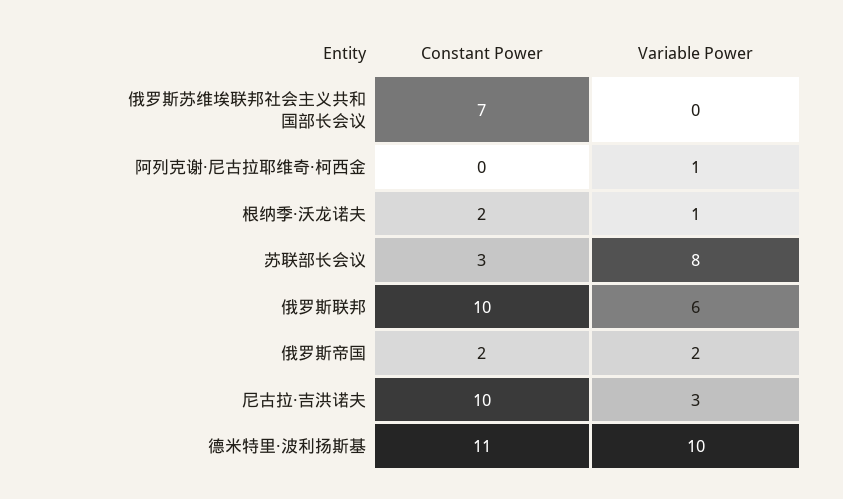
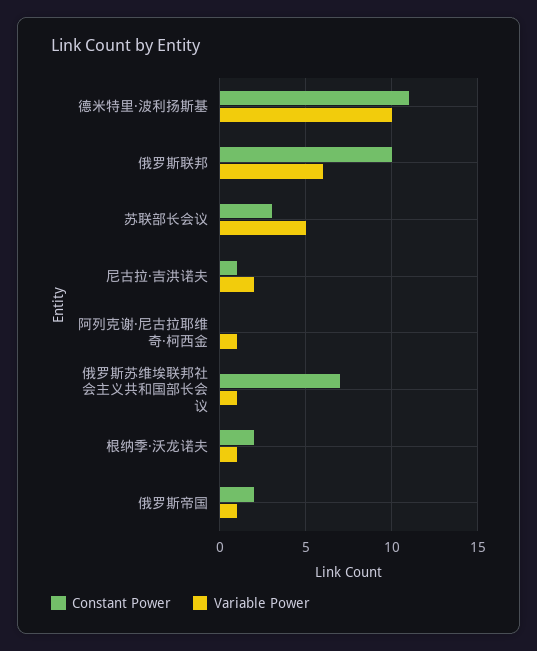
  {
    "Constant Power": {
      "俄罗斯苏维埃联邦社会主义共和国部长会议": 7,
      "阿列克谢·尼古拉耶维奇·柯西金": 0,
      "根纳季·沃龙诺夫": 2,
      "苏联部长会议": 3,
      "俄罗斯联邦": 10,
      "俄罗斯帝国": 2,
-     "尼古拉·吉洪诺夫": 10,
+     "尼古拉·吉洪诺夫": 1,
      "德米特里·波利扬斯基": 11
    },
    "Variable Power": {
-     "俄罗斯苏维埃联邦社会主义共和国部长会议": 0,
+     "俄罗斯苏维埃联邦社会主义共和国部长会议": 1,
      "阿列克谢·尼古拉耶维奇·柯西金": 1,
      "根纳季·沃龙诺夫": 1,
-     "苏联部长会议": 8,
+     "苏联部长会议": 5,
      "俄罗斯联邦": 6,
-     "俄罗斯帝国": 2,
+     "俄罗斯帝国": 1,
-     "尼古拉·吉洪诺夫": 3,
+     "尼古拉·吉洪诺夫": 2,
      "德米特里·波利扬斯基": 10
    }
  }

